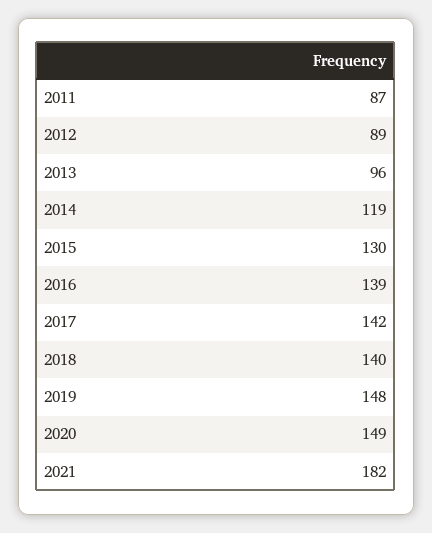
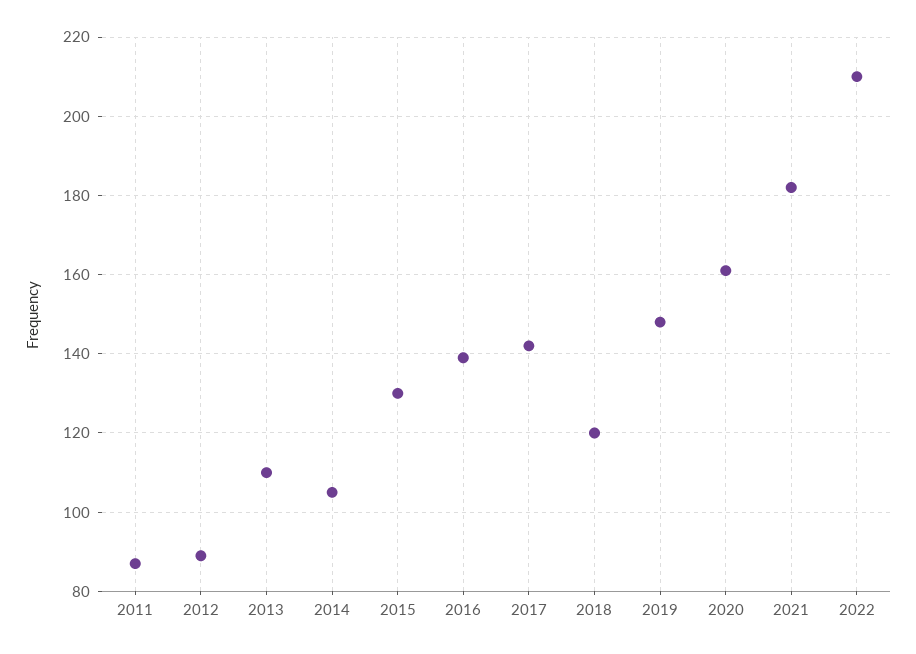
  {
    "2011": 87,
    "2012": 89,
-   "2013": 96,
+   "2013": 110,
-   "2014": 119,
+   "2014": 105,
    "2015": 130,
    "2016": 139,
    "2017": 142,
-   "2018": 140,
+   "2018": 120,
    "2019": 148,
-   "2020": 149,
+   "2020": 160,
-   "2021": 182
+   "2021": 182,
+   "2022": 210
  }

